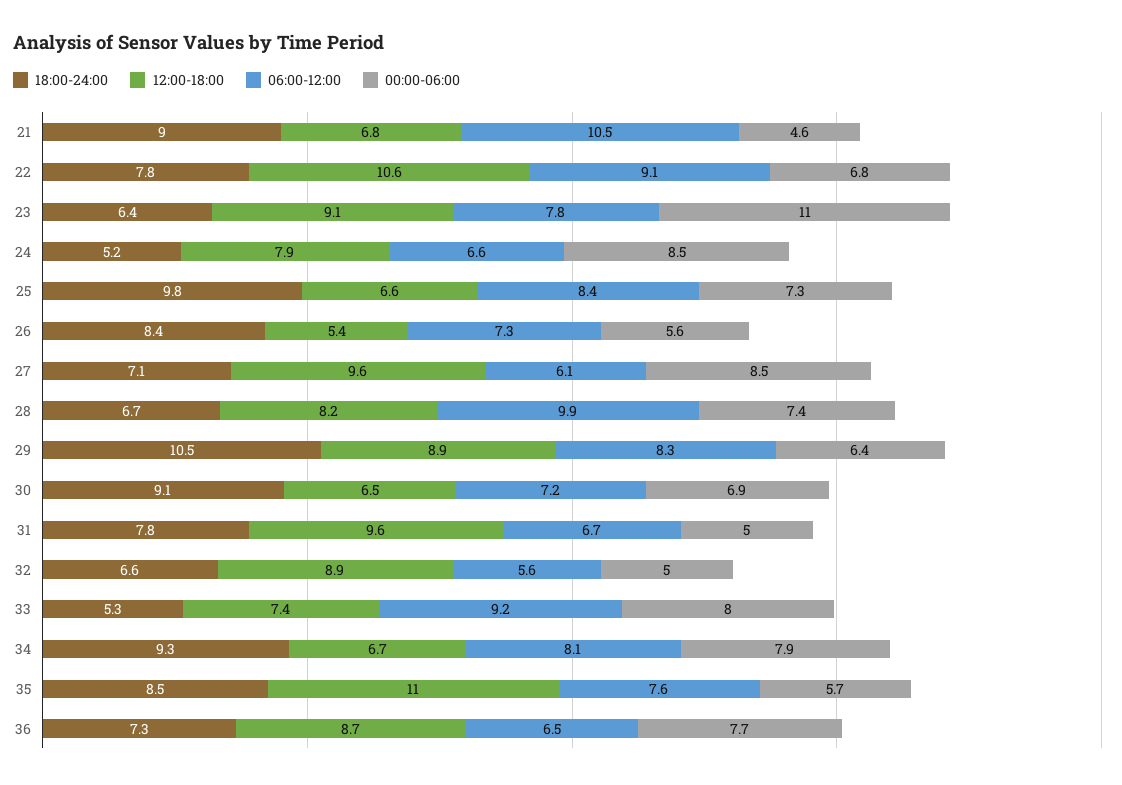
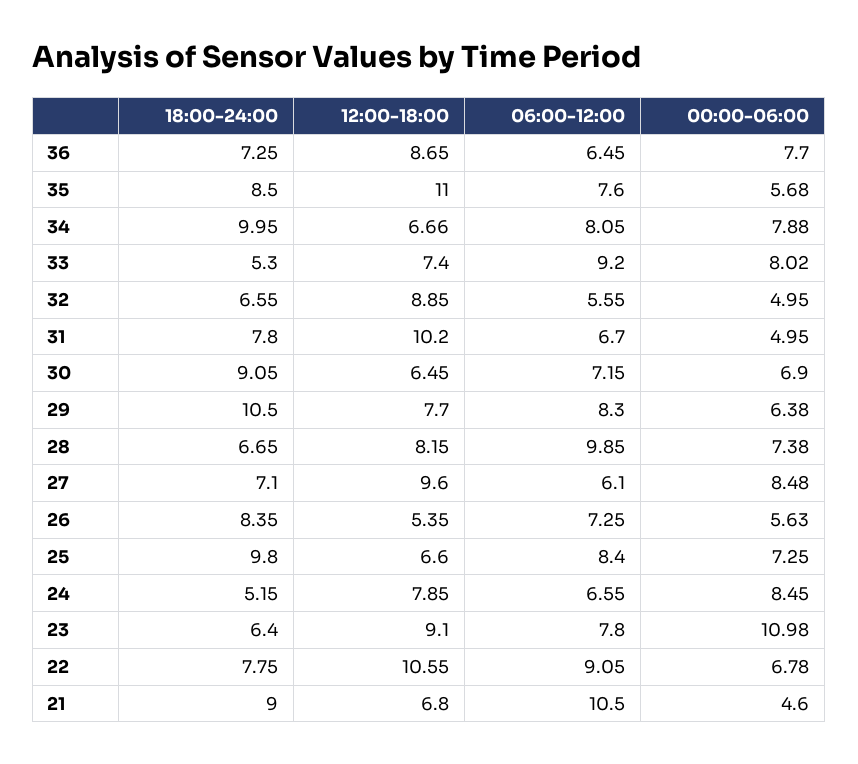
  {
    "18:00-24:00": {
      "21": 9,
      "22": 7.75,
      "23": 6.4,
      "24": 5.15,
      "25": 9.8,
      "26": 8.35,
      "27": 7.1,
      "28": 6.65,
      "29": 10.5,
      "30": 9.05,
      "31": 7.8,
      "32": 6.55,
      "33": 5.3,
-     "34": 9.3,
+     "34": 9.95,
      "35": 8.5,
      "36": 7.25
    },
    "12:00-18:00": {
      "21": 6.8,
      "22": 10.55,
      "23": 9.1,
      "24": 7.85,
      "25": 6.6,
      "26": 5.35,
      "27": 9.6,
      "28": 8.15,
-     "29": 8.9,
+     "29": 7.7,
      "30": 6.45,
-     "31": 9.6,
+     "31": 10.2,
      "32": 8.85,
      "33": 7.4,
      "34": 6.66,
      "35": 11,
      "36": 8.65
    },
    "06:00-12:00": {
      "21": 10.5,
      "22": 9.05,
      "23": 7.8,
      "24": 6.55,
      "25": 8.4,
      "26": 7.25,
      "27": 6.1,
      "28": 9.85,
      "29": 8.3,
      "30": 7.15,
      "31": 6.7,
      "32": 5.55,
      "33": 9.2,
      "34": 8.05,
      "35": 7.6,
      "36": 6.45
    },
    "00:00-06:00": {
      "21": 4.6,
      "22": 6.78,
      "23": 10.98,
      "24": 8.45,
      "25": 7.25,
      "26": 5.63,
      "27": 8.48,
      "28": 7.38,
      "29": 6.38,
      "30": 6.9,
      "31": 4.95,
      "32": 4.95,
      "33": 8.02,
      "34": 7.88,
      "35": 5.68,
      "36": 7.7
    }
  }

